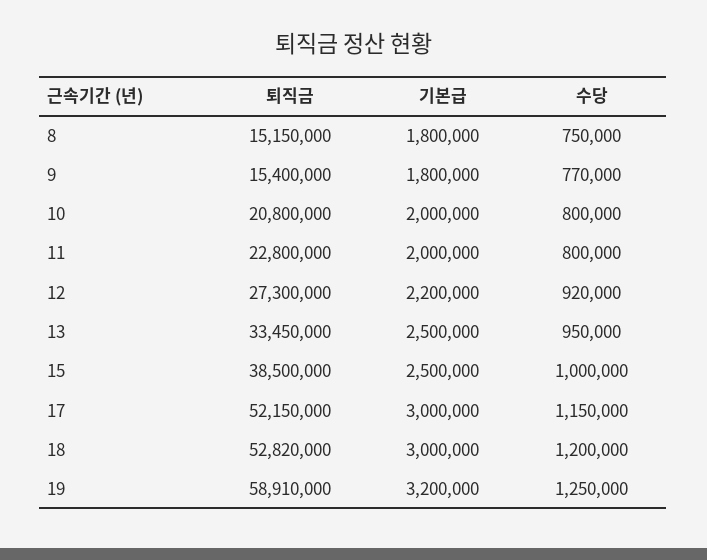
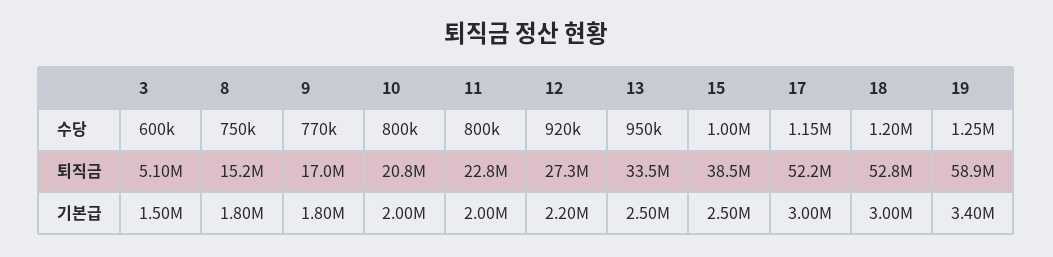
  {
    "퇴직금": {
      "8": 15150000,
-     "9": 15400000,
+     "9": 17000000,
      "10": 20800000,
      "11": 22800000,
      "12": 27300000,
      "13": 33450000,
      "15": 38500000,
      "17": 52150000,
      "18": 52820000,
-     "19": 58910000
+     "19": 58910000,
+     "3": 5100000
    },
    "기본급": {
      "8": 1800000,
      "9": 1800000,
      "10": 2000000,
      "11": 2000000,
      "12": 2200000,
      "13": 2500000,
      "15": 2500000,
      "17": 3000000,
      "18": 3000000,
-     "19": 3200000
+     "19": 3400000,
+     "3": 1500000
    },
    "수당": {
      "8": 750000,
      "9": 770000,
      "10": 800000,
      "11": 800000,
      "12": 920000,
      "13": 950000,
      "15": 1000000,
      "17": 1150000,
      "18": 1200000,
-     "19": 1250000
+     "19": 1250000,
+     "3": 600000
    }
  }

